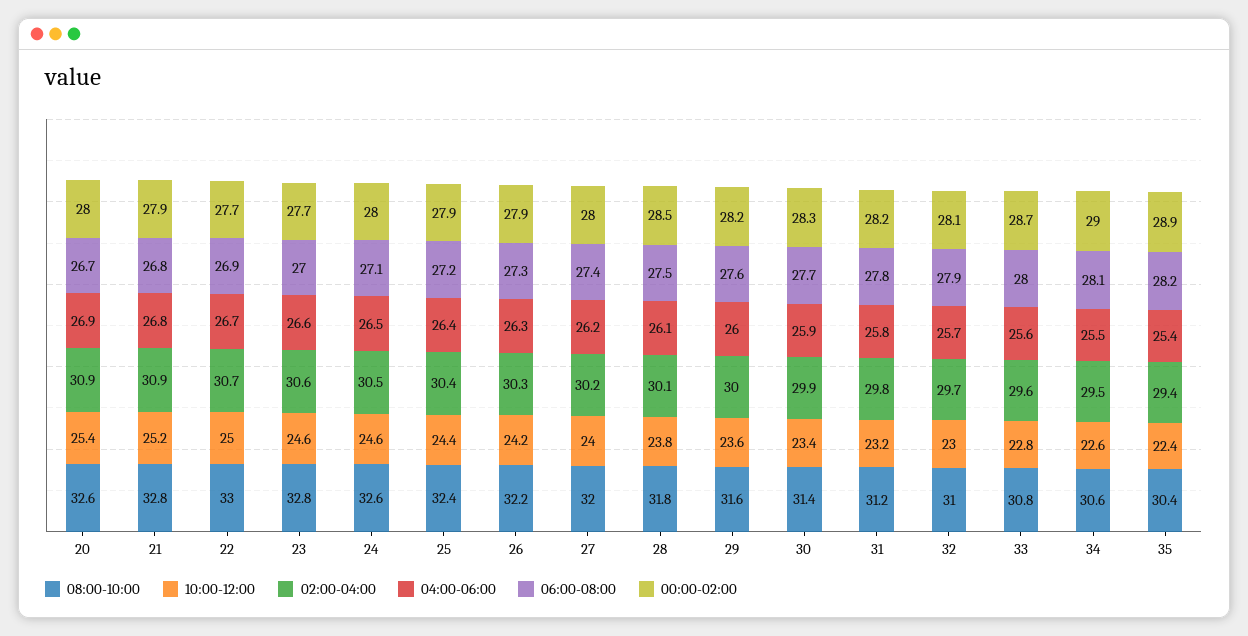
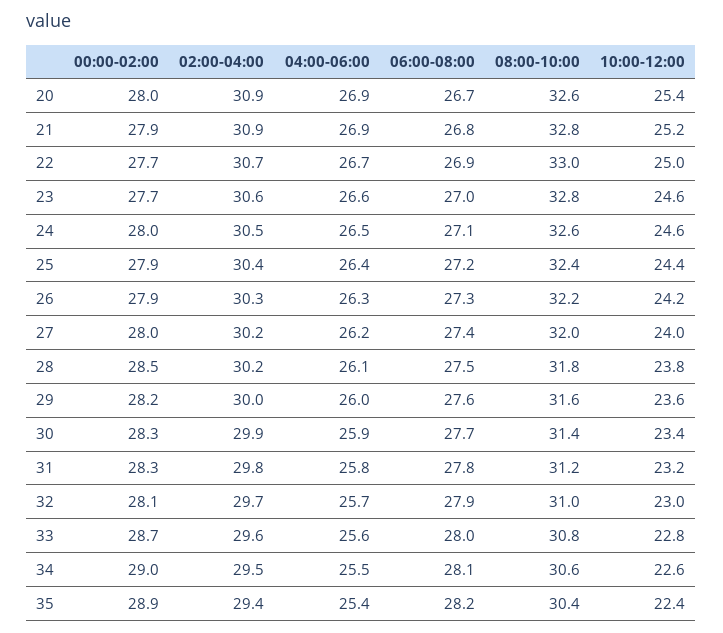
  {
    "08:00-10:00": {
      "20": 32.6,
      "21": 32.8,
      "22": 33,
      "23": 32.8,
      "24": 32.6,
      "25": 32.4,
      "26": 32.2,
      "27": 32,
      "28": 31.8,
      "29": 31.6,
      "30": 31.4,
      "31": 31.2,
      "32": 31,
      "33": 30.8,
      "34": 30.6,
      "35": 30.4
    },
    "10:00-12:00": {
      "20": 25.4,
      "21": 25.2,
      "22": 25,
      "23": 24.6,
      "24": 24.6,
      "25": 24.4,
      "26": 24.2,
      "27": 24,
      "28": 23.8,
      "29": 23.6,
      "30": 23.4,
      "31": 23.2,
      "32": 23,
      "33": 22.8,
      "34": 22.6,
      "35": 22.4
    },
    "02:00-04:00": {
      "20": 30.9,
      "21": 30.9,
      "22": 30.7,
      "23": 30.6,
      "24": 30.5,
      "25": 30.4,
      "26": 30.3,
      "27": 30.2,
-     "28": 30.1,
+     "28": 30.2,
      "29": 30,
      "30": 29.9,
      "31": 29.8,
      "32": 29.7,
      "33": 29.6,
      "34": 29.5,
      "35": 29.4
    },
    "04:00-06:00": {
      "20": 26.9,
-     "21": 26.8,
+     "21": 26.9,
      "22": 26.7,
      "23": 26.6,
      "24": 26.5,
      "25": 26.4,
      "26": 26.3,
      "27": 26.2,
      "28": 26.1,
      "29": 26,
      "30": 25.9,
      "31": 25.8,
      "32": 25.7,
      "33": 25.6,
      "34": 25.5,
      "35": 25.4
    },
    "06:00-08:00": {
      "20": 26.7,
      "21": 26.8,
      "22": 26.9,
      "23": 27,
      "24": 27.1,
      "25": 27.2,
      "26": 27.3,
      "27": 27.4,
      "28": 27.5,
      "29": 27.6,
      "30": 27.7,
      "31": 27.8,
      "32": 27.9,
      "33": 28,
      "34": 28.1,
      "35": 28.2
    },
    "00:00-02:00": {
      "20": 28,
      "21": 27.9,
      "22": 27.7,
      "23": 27.7,
      "24": 28,
      "25": 27.9,
      "26": 27.9,
      "27": 28,
      "28": 28.5,
      "29": 28.2,
      "30": 28.3,
-     "31": 28.2,
+     "31": 28.3,
      "32": 28.1,
      "33": 28.7,
      "34": 29,
      "35": 28.9
    }
  }

